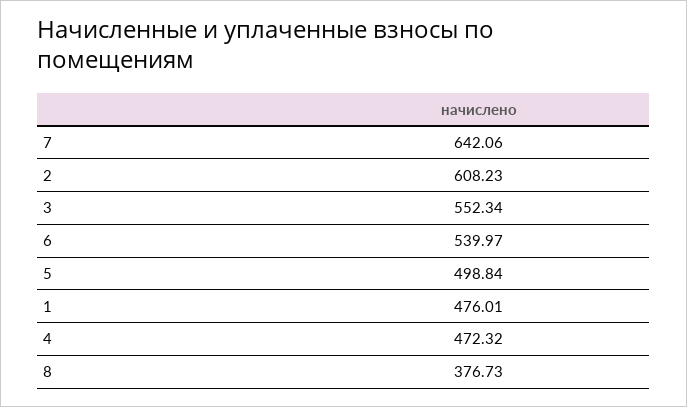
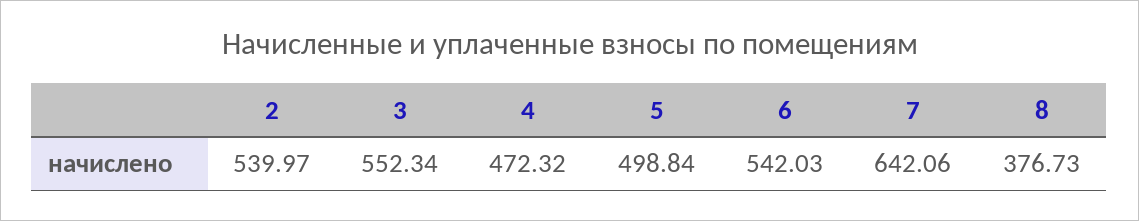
  {
    "7": 642.06,
-   "2": 608.23,
+   "2": 539.97,
    "3": 552.34,
-   "6": 539.97,
+   "6": 542.03,
    "5": 498.84,
-   "1": 476.01,
    "4": 472.32,
    "8": 376.73
  }

